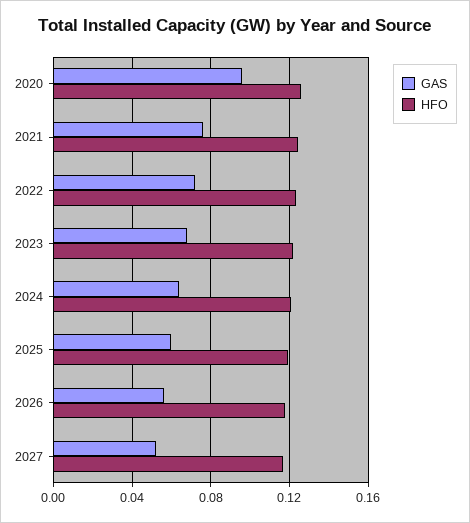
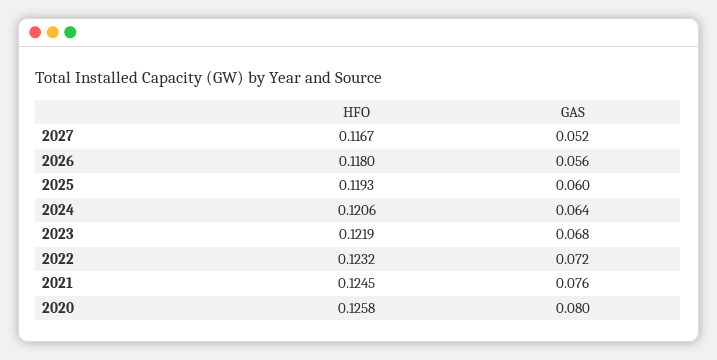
  {
    "GAS": {
-     "2020": 0.095,
+     "2020": 0.08,
      "2021": 0.076,
      "2022": 0.072,
      "2023": 0.068,
      "2024": 0.064,
      "2025": 0.06,
      "2026": 0.056,
      "2027": 0.052
    },
    "HFO": {
      "2020": 0.1258,
      "2021": 0.1245,
      "2022": 0.1232,
      "2023": 0.1219,
      "2024": 0.1206,
      "2025": 0.1193,
      "2026": 0.118,
      "2027": 0.1167
    }
  }

